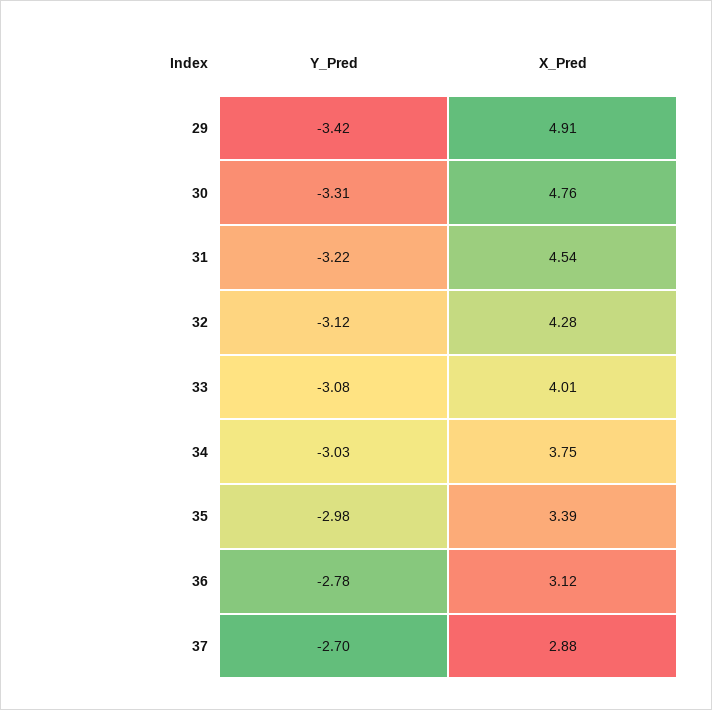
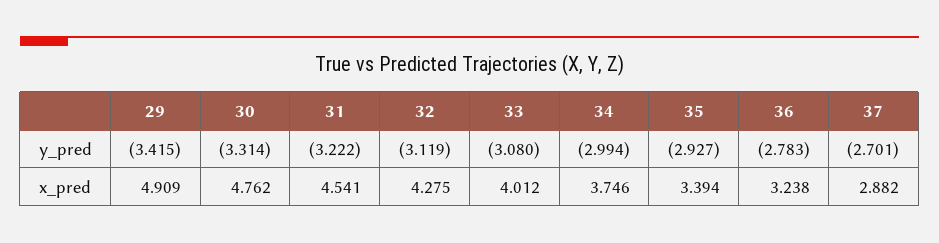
  {
    "Y_Pred": {
      "29": -3.415,
      "30": -3.314,
      "31": -3.222,
      "32": -3.119,
      "33": -3.08,
-     "34": -3.03,
+     "34": -2.994,
-     "35": -2.98,
+     "35": -2.927,
      "36": -2.783,
      "37": -2.701
    },
    "X_Pred": {
      "29": 4.909,
      "30": 4.762,
      "31": 4.541,
      "32": 4.275,
      "33": 4.012,
      "34": 3.746,
      "35": 3.394,
-     "36": 3.12,
+     "36": 3.238,
      "37": 2.882
    }
  }

